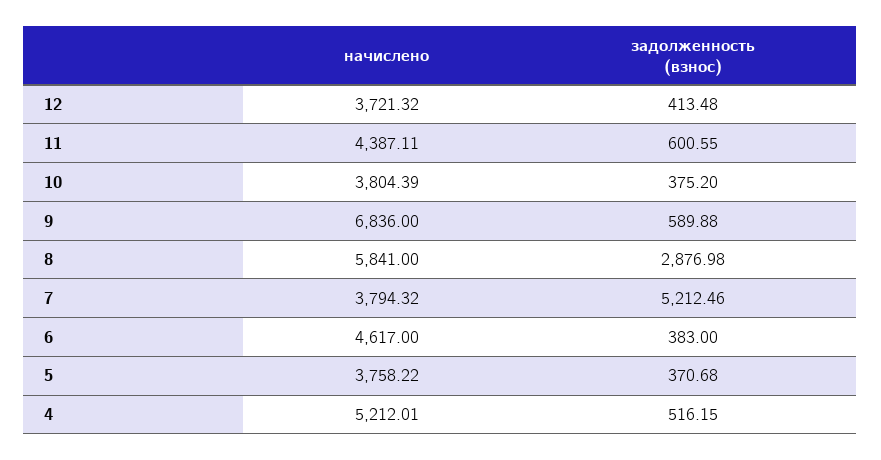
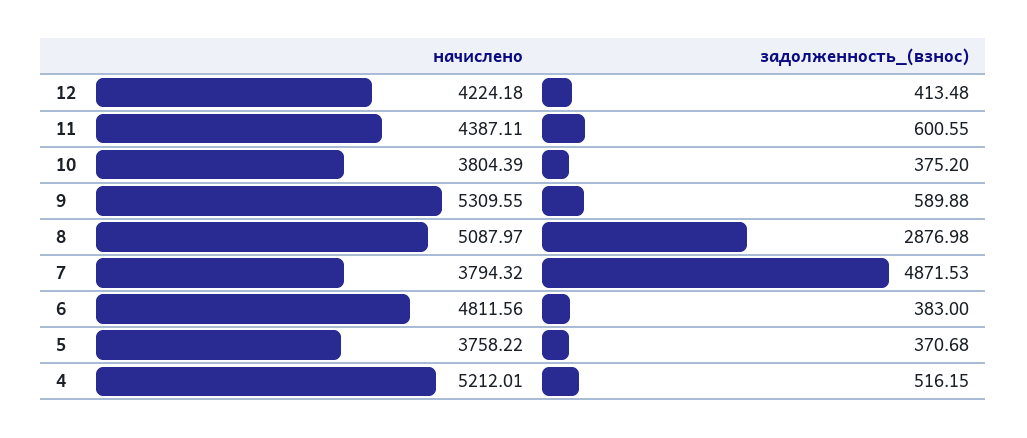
  {
    "начислено": {
-     "12": 3721.32,
+     "12": 4224.18,
      "11": 4387.11,
      "10": 3804.39,
-     "9": 6836,
+     "9": 5309.55,
-     "8": 5841,
+     "8": 5087.97,
      "7": 3794.32,
-     "6": 4617,
+     "6": 4811.56,
      "5": 3758.22,
      "4": 5212.01
    },
    "задолженность (взнос)": {
      "12": 413.48,
      "11": 600.55,
      "10": 375.2,
      "9": 589.88,
      "8": 2876.98,
-     "7": 5212.46,
+     "7": 4871.53,
      "6": 383,
      "5": 370.68,
      "4": 516.15
    }
  }

